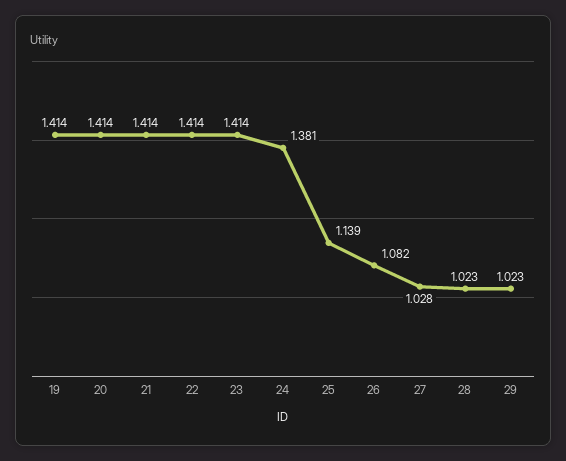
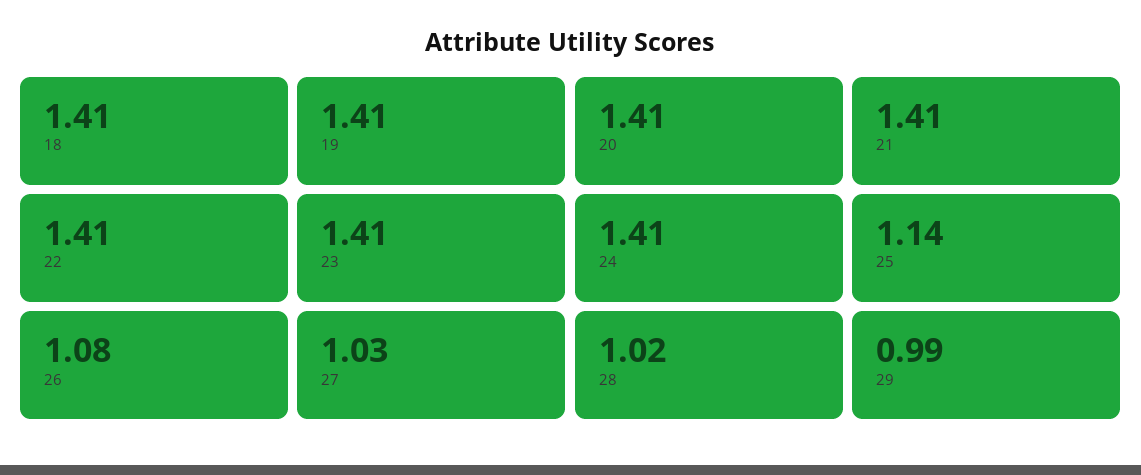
  {
    "19": 1.414,
    "20": 1.414,
    "21": 1.414,
    "22": 1.414,
    "23": 1.414,
-   "24": 1.381,
+   "24": 1.41,
    "25": 1.139,
    "26": 1.082,
    "27": 1.028,
    "28": 1.023,
-   "29": 1.023
+   "29": 0.99,
+   "18": 1.41
  }

